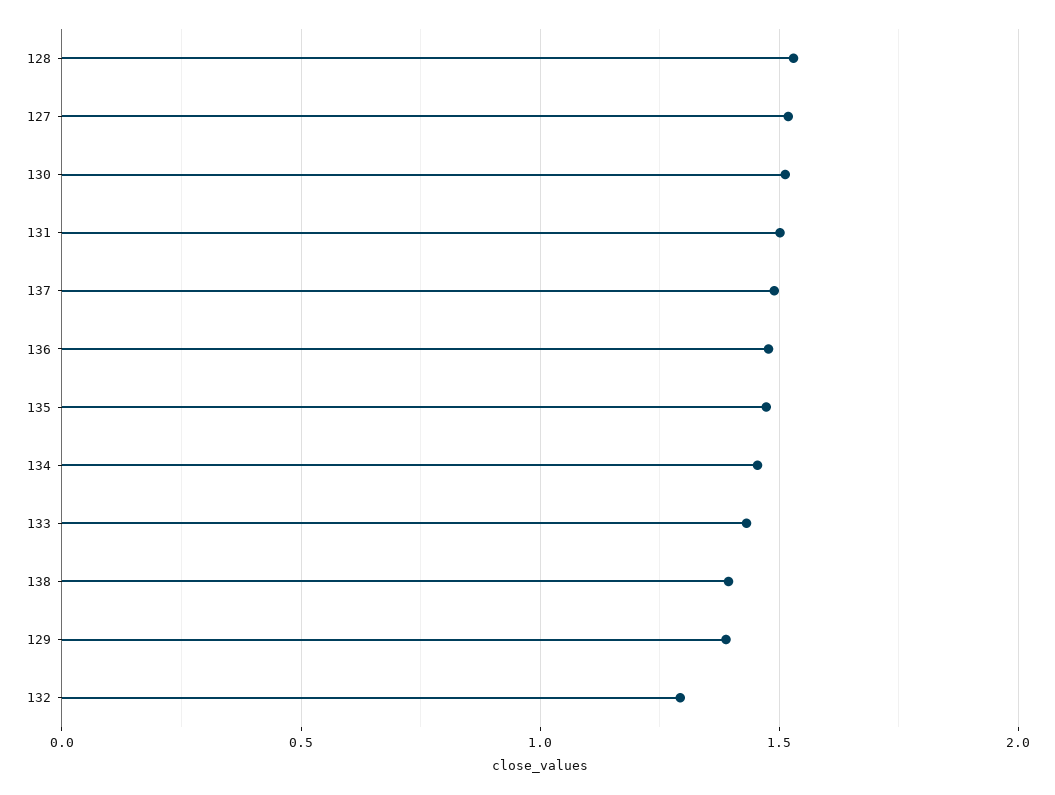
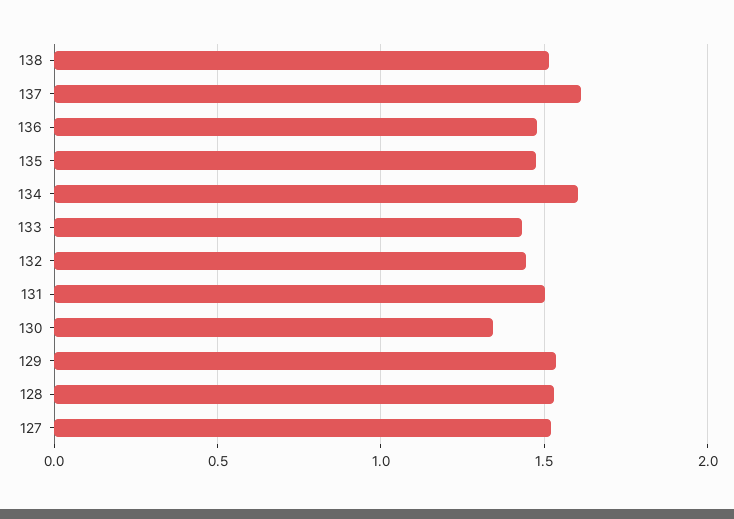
  {
    "128": 1.55,
    "127": 1.5,
-   "130": 1.5,
+   "130": 1.35,
    "131": 1.5,
-   "137": 1.5,
+   "137": 1.6,
    "136": 1.5,
    "135": 1.45,
-   "134": 1.45,
+   "134": 1.6,
    "133": 1.45,
-   "138": 1.4,
+   "138": 1.5,
-   "129": 1.4,
+   "129": 1.55,
-   "132": 1.3
+   "132": 1.45
  }

